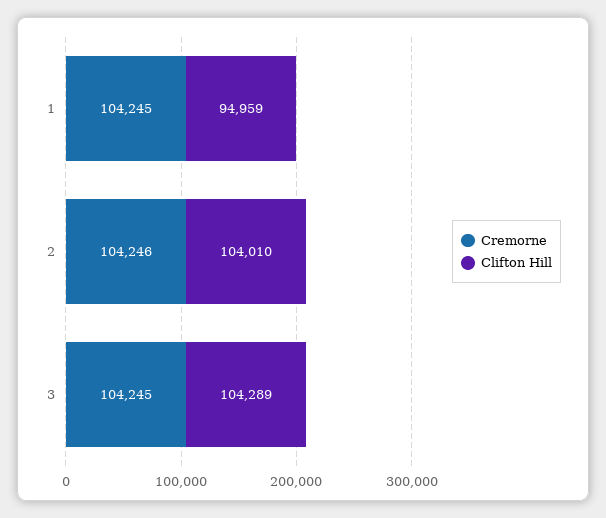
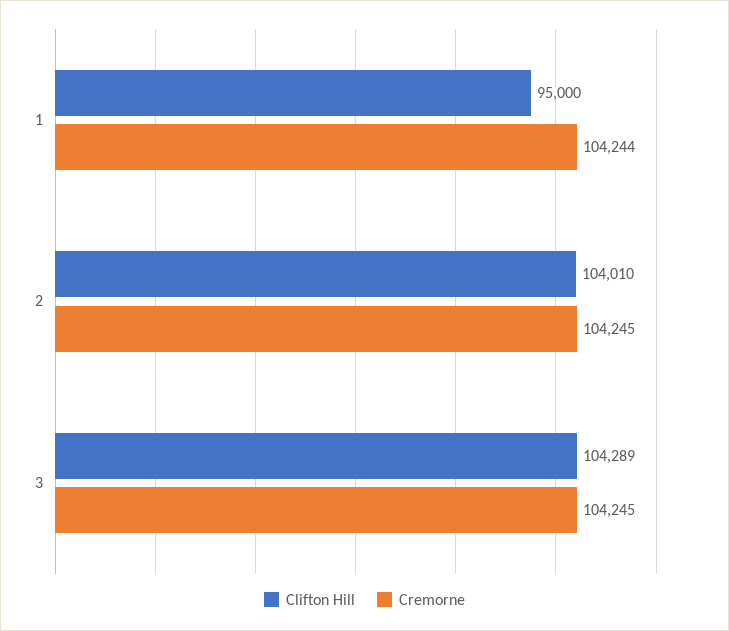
  {
    "Cremorne": {
-     "1": 104245,
+     "1": 104244,
-     "2": 104246,
+     "2": 104245,
      "3": 104245
    },
    "Clifton Hill": {
-     "1": 94959,
+     "1": 95000,
      "2": 104010,
      "3": 104289
    }
  }

